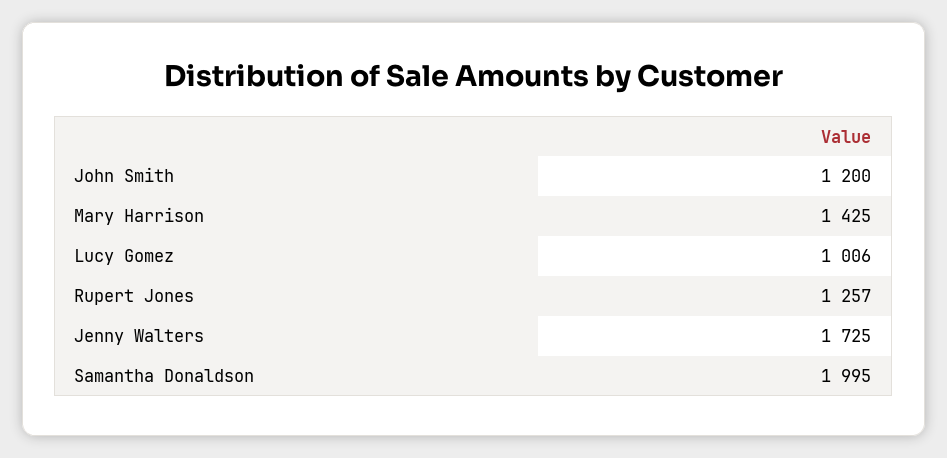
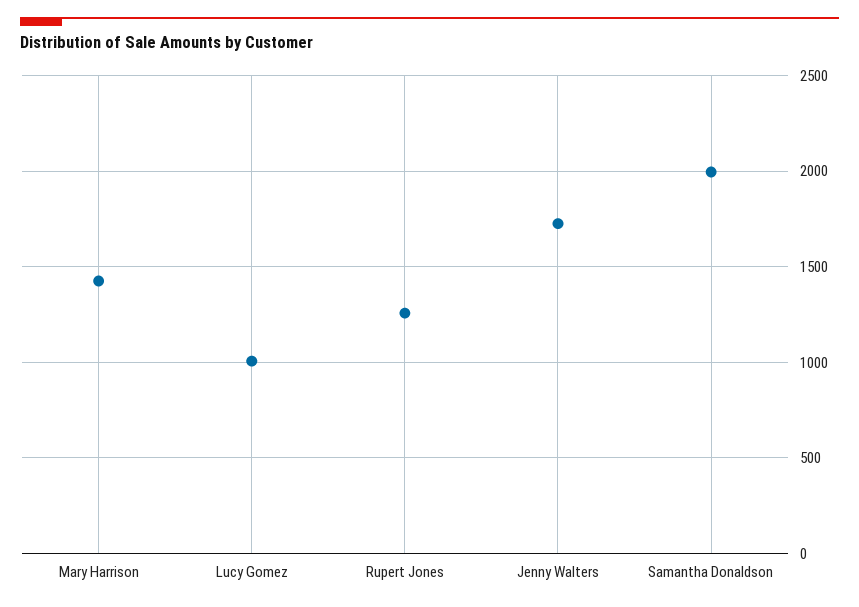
  {
-   "John Smith": 1200,
    "Mary Harrison": 1425,
    "Lucy Gomez": 1006,
    "Rupert Jones": 1257,
    "Jenny Walters": 1725,
    "Samantha Donaldson": 1995
  }

